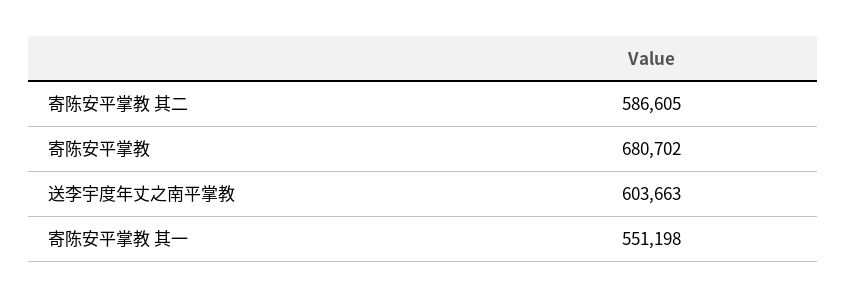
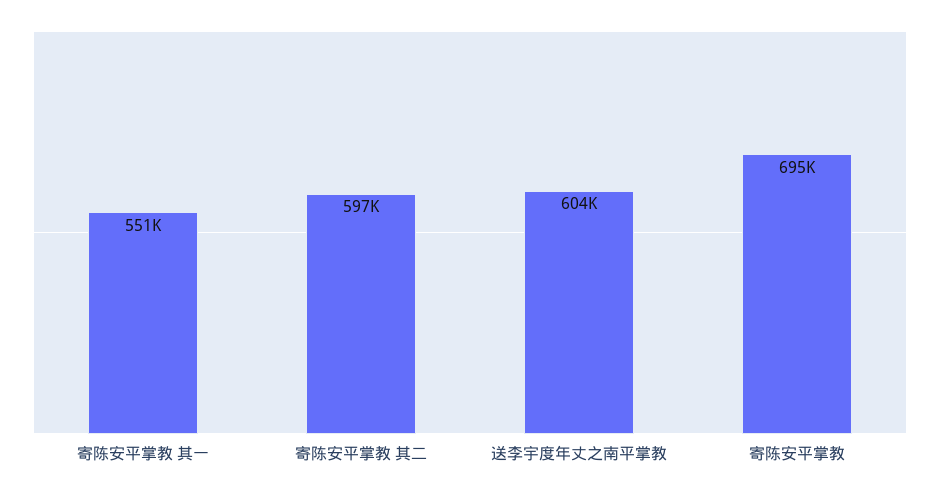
  {
-   "寄陈安平掌教 其二": 586605,
+   "寄陈安平掌教 其二": 597000,
-   "寄陈安平掌教": 680702,
+   "寄陈安平掌教": 695000,
    "送李宇度年丈之南平掌教": 603663,
    "寄陈安平掌教 其一": 551198
  }

